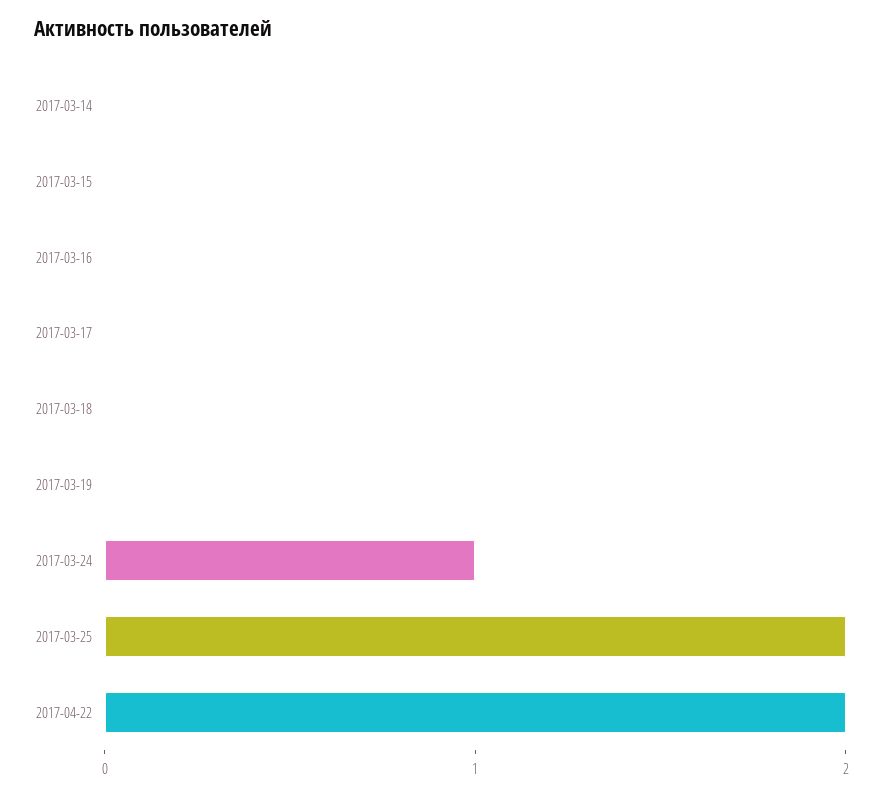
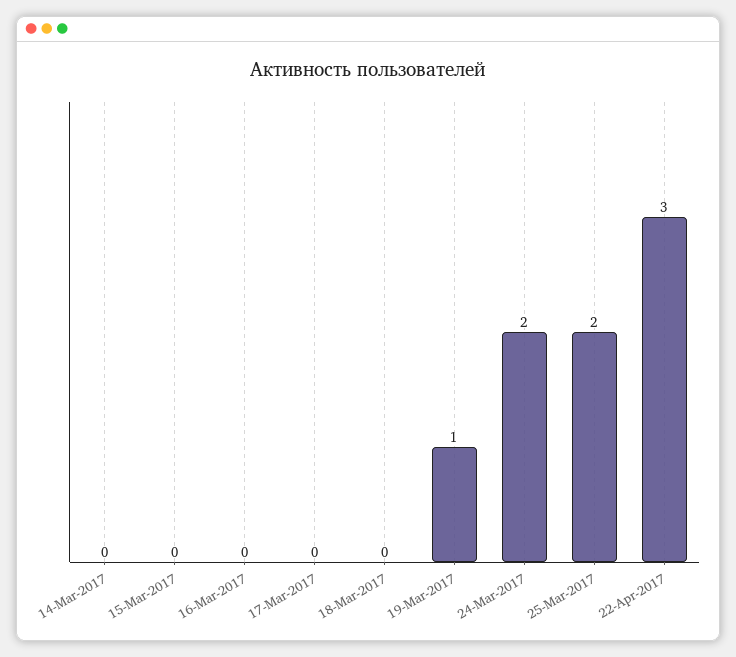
  {
    "2017-03-14": 0,
    "2017-03-15": 0,
    "2017-03-16": 0,
    "2017-03-17": 0,
    "2017-03-18": 0,
-   "2017-03-19": 0,
+   "2017-03-19": 1,
-   "2017-03-24": 1,
+   "2017-03-24": 2,
    "2017-03-25": 2,
-   "2017-04-22": 2
+   "2017-04-22": 3
  }

